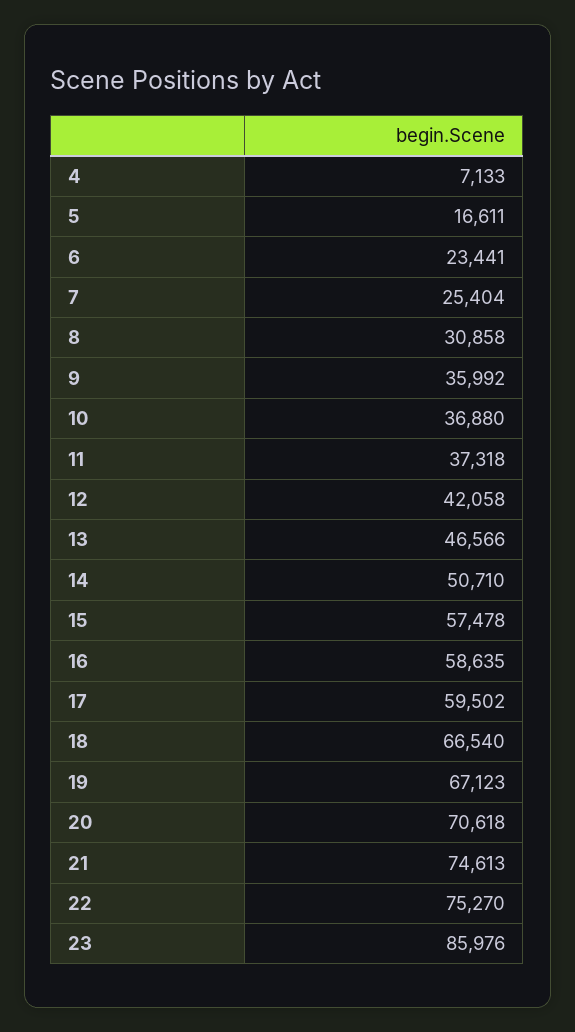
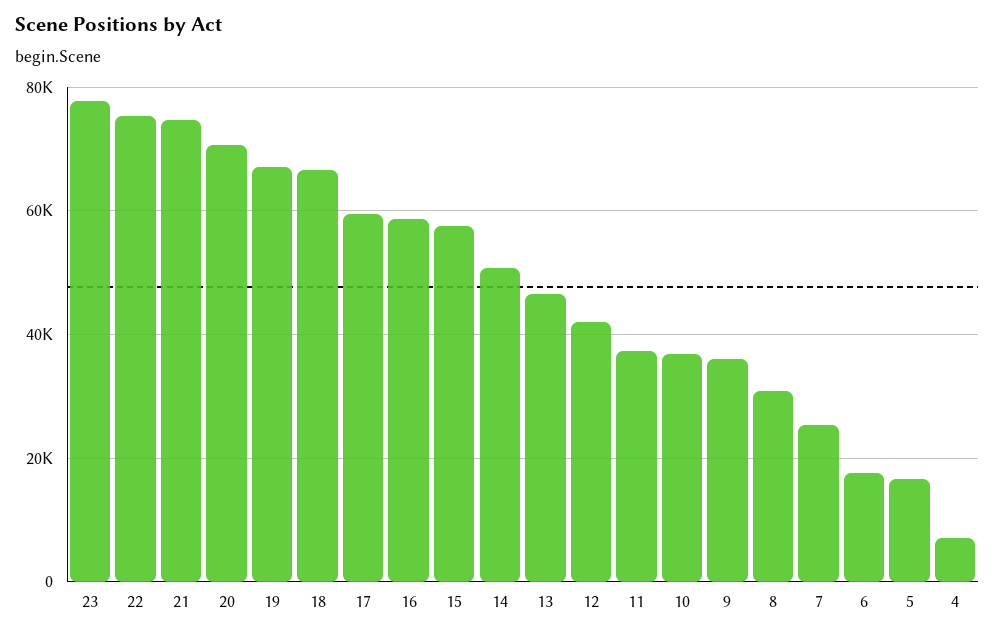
  {
    "4": 7133,
    "5": 16611,
-   "6": 23441,
+   "6": 18000,
    "7": 25404,
    "8": 30858,
    "9": 35992,
    "10": 36880,
    "11": 37318,
    "12": 42058,
    "13": 46566,
    "14": 50710,
    "15": 57478,
    "16": 58635,
    "17": 59502,
    "18": 66540,
    "19": 67123,
    "20": 70618,
    "21": 74613,
    "22": 75270,
-   "23": 85976
+   "23": 78000
  }

